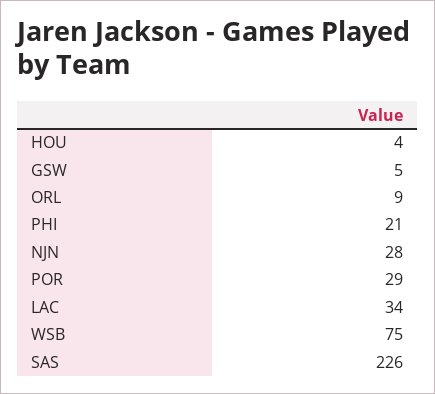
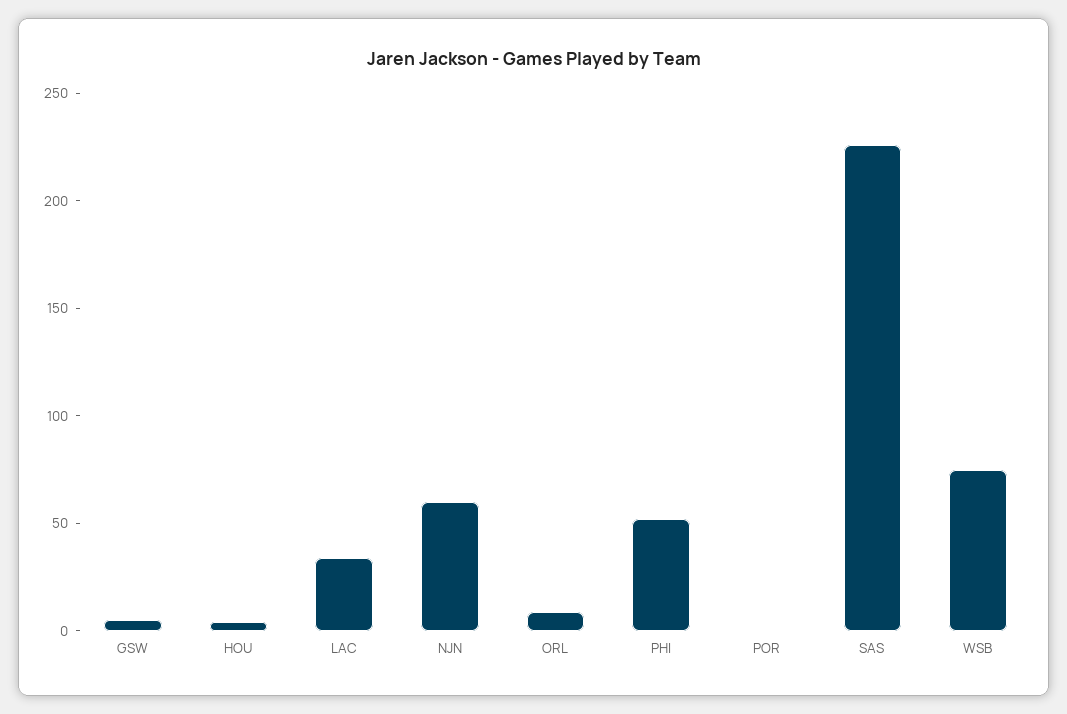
  {
    "HOU": 4,
    "GSW": 5,
    "ORL": 9,
-   "PHI": 21,
+   "PHI": 50,
-   "NJN": 28,
+   "NJN": 60,
-   "POR": 29,
+   "POR": 0,
    "LAC": 34,
    "WSB": 75,
    "SAS": 226
  }

